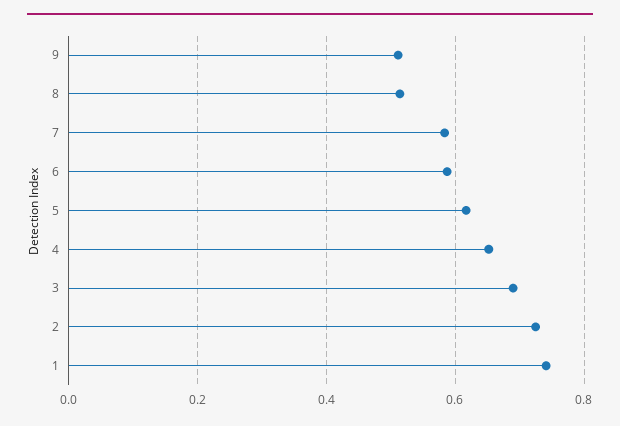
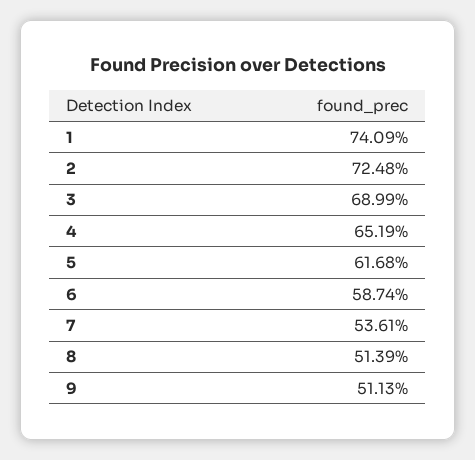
  {
    "9": 0.5113,
    "8": 0.5139,
-   "7": 0.58,
+   "7": 0.5361,
    "6": 0.5874,
    "5": 0.6168,
    "4": 0.6519,
    "3": 0.6899,
    "2": 0.7248,
    "1": 0.7409
  }

